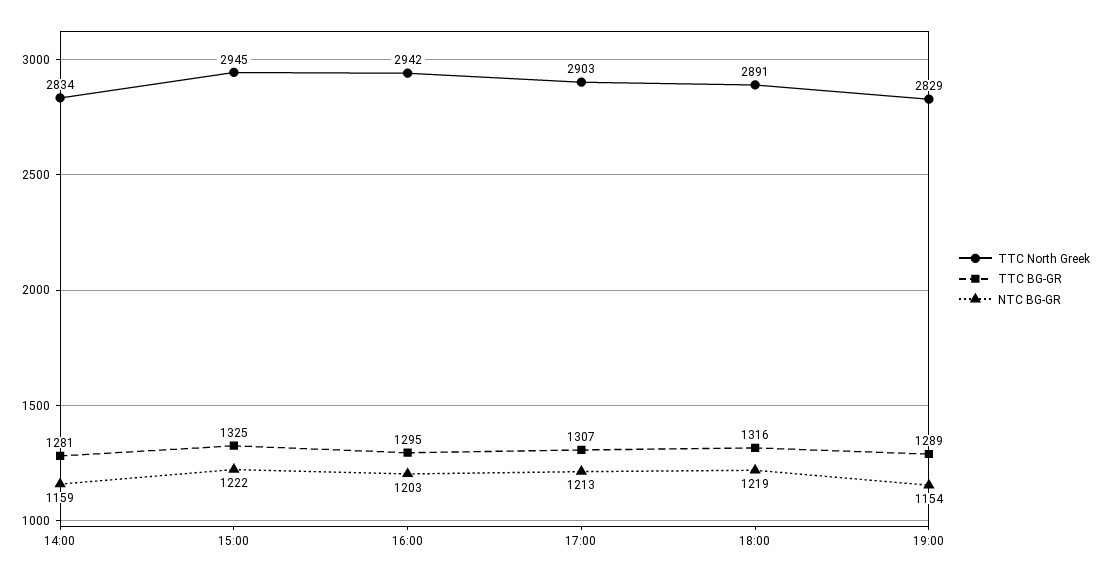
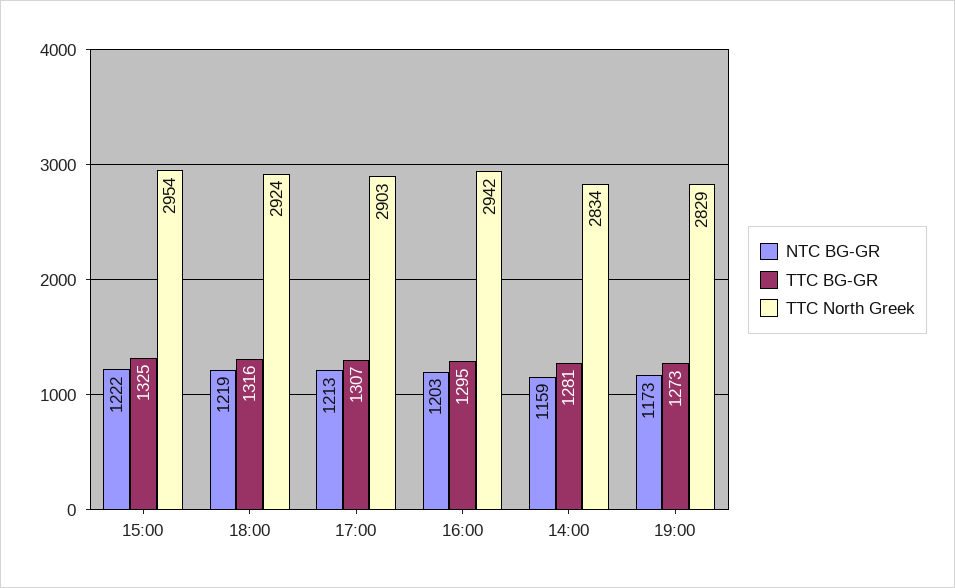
  {
    "TTC North Greek": {
      "14:00": 2834,
-     "15:00": 2945,
+     "15:00": 2954,
      "16:00": 2942,
      "17:00": 2903,
-     "18:00": 2891,
+     "18:00": 2924,
      "19:00": 2829
    },
    "TTC BG-GR": {
      "14:00": 1281,
      "15:00": 1325,
      "16:00": 1295,
      "17:00": 1307,
      "18:00": 1316,
-     "19:00": 1289
+     "19:00": 1273
    },
    "NTC BG-GR": {
      "14:00": 1159,
      "15:00": 1222,
      "16:00": 1203,
      "17:00": 1213,
      "18:00": 1219,
-     "19:00": 1154
+     "19:00": 1173
    }
  }

